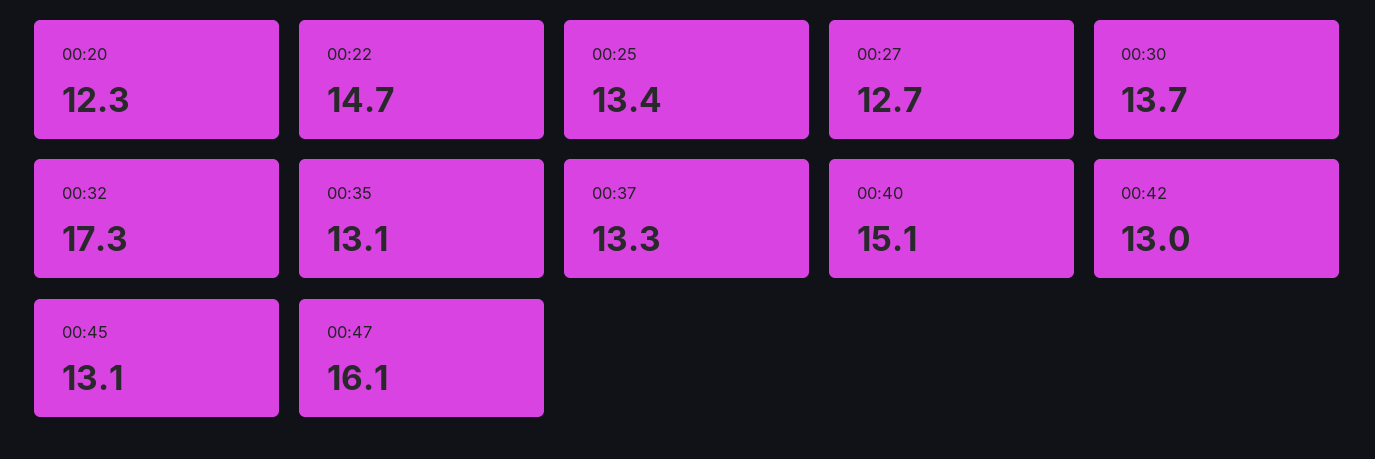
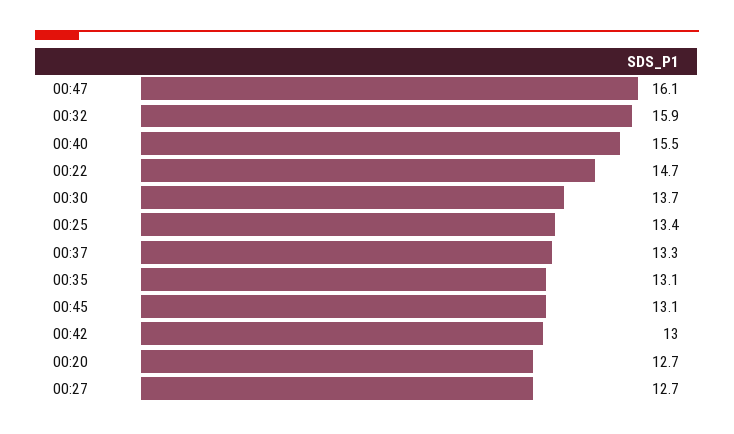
  {
-   "00:20": 12.3,
+   "00:20": 12.7,
    "00:22": 14.7,
    "00:25": 13.4,
    "00:27": 12.7,
    "00:30": 13.7,
-   "00:32": 17.3,
+   "00:32": 15.9,
    "00:35": 13.1,
    "00:37": 13.3,
-   "00:40": 15.1,
+   "00:40": 15.5,
    "00:42": 13,
    "00:45": 13.1,
    "00:47": 16.1
  }

